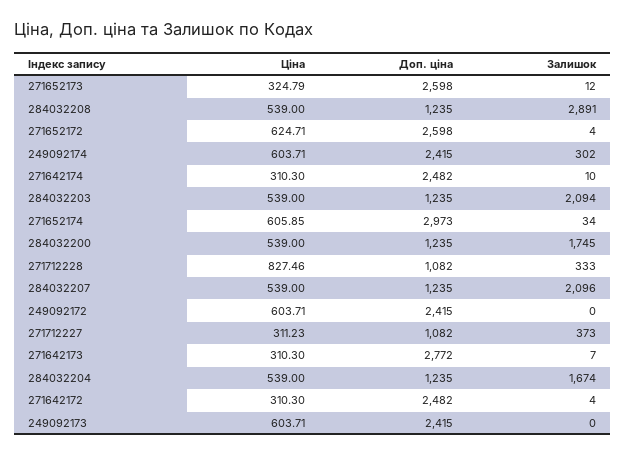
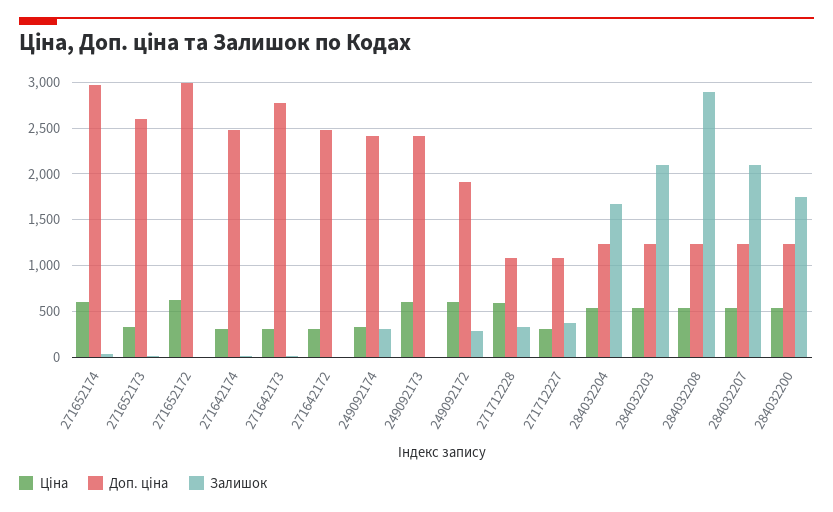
  {
    "Ціна": {
      "271652173": 324.79,
      "284032208": 539,
      "271652172": 624.71,
-     "249092174": 603.71,
+     "249092174": 300,
      "271642174": 310.3,
      "284032203": 539,
      "271652174": 605.85,
      "284032200": 539,
-     "271712228": 827.46,
+     "271712228": 600,
      "284032207": 539,
      "249092172": 603.71,
      "271712227": 311.23,
      "271642173": 310.3,
      "284032204": 539,
      "271642172": 310.3,
      "249092173": 603.71
    },
    "Доп. ціна": {
      "271652173": 2598,
      "284032208": 1235,
-     "271652172": 2598,
+     "271652172": 3000,
      "249092174": 2415,
      "271642174": 2482,
      "284032203": 1235,
      "271652174": 2973,
      "284032200": 1235,
      "271712228": 1082,
      "284032207": 1235,
-     "249092172": 2415,
+     "249092172": 1900,
      "271712227": 1082,
      "271642173": 2772,
      "284032204": 1235,
      "271642172": 2482,
      "249092173": 2415
    },
    "Залишок": {
      "271652173": 12,
      "284032208": 2891,
      "271652172": 4,
      "249092174": 302,
      "271642174": 10,
      "284032203": 2094,
      "271652174": 34,
      "284032200": 1745,
      "271712228": 333,
      "284032207": 2096,
-     "249092172": 0,
+     "249092172": 300,
      "271712227": 373,
      "271642173": 7,
      "284032204": 1674,
      "271642172": 4,
      "249092173": 0
    }
  }

